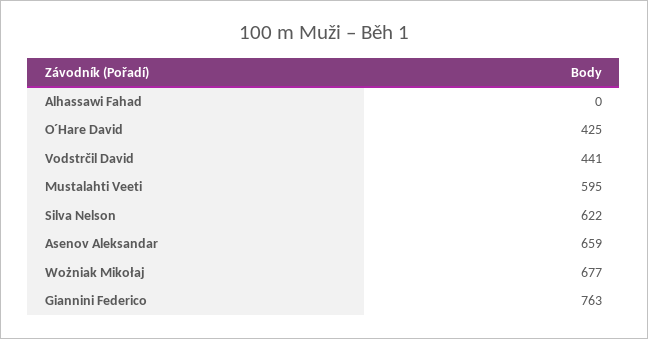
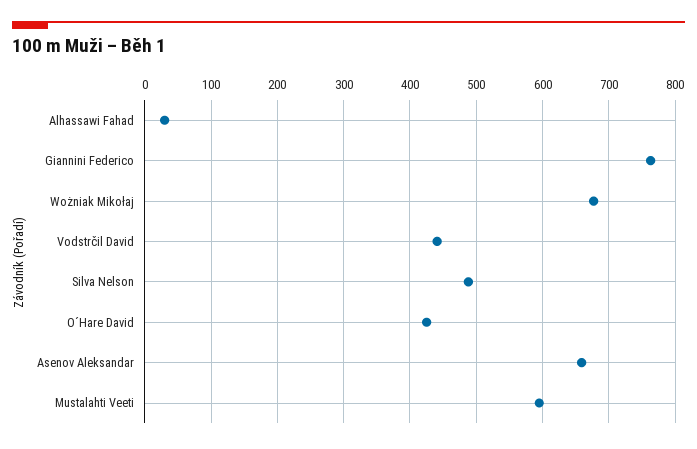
  {
-   "Alhassawi Fahad": 0,
+   "Alhassawi Fahad": 30,
    "O´Hare David": 425,
    "Vodstrčil David": 441,
    "Mustalahti Veeti": 595,
-   "Silva Nelson": 622,
+   "Silva Nelson": 490,
    "Asenov Aleksandar": 659,
    "Wożniak Mikołaj": 677,
    "Giannini Federico": 763
  }

